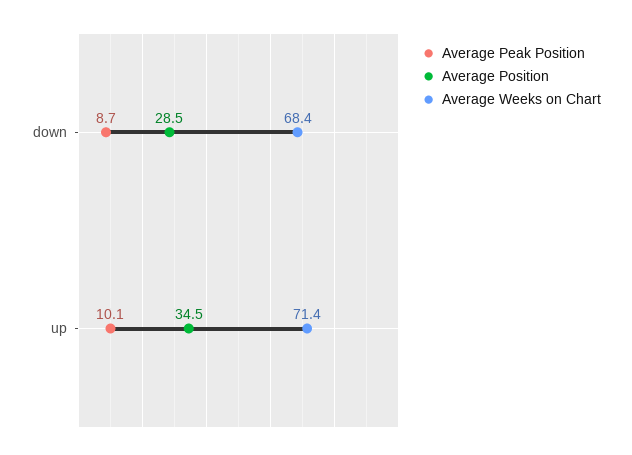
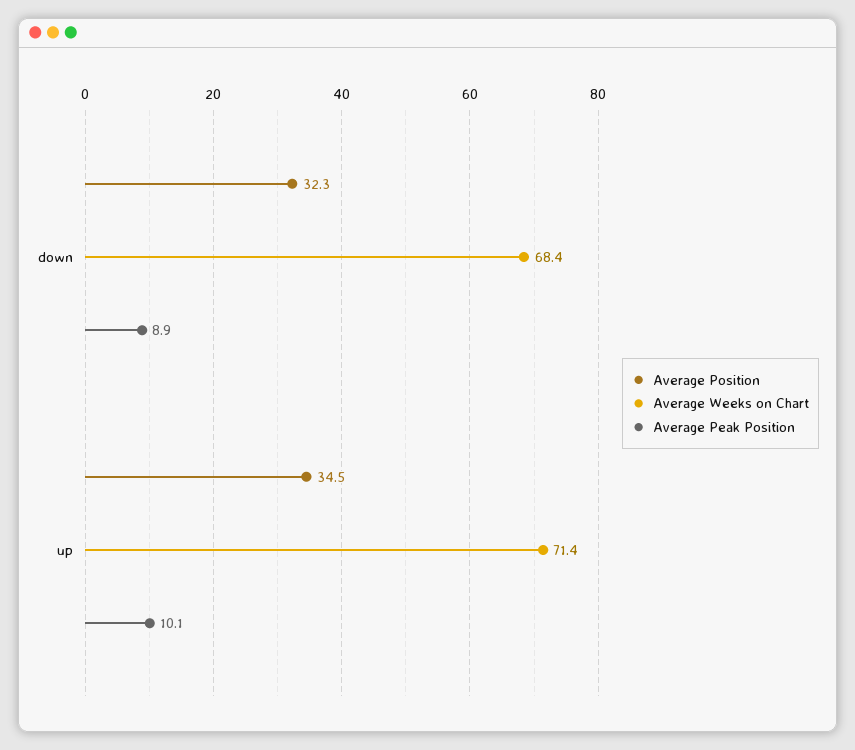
  {
    "Average Peak Position": {
-     "down": 8.7,
+     "down": 8.9,
      "up": 10.1
    },
    "Average Position": {
-     "down": 28.5,
+     "down": 32.3,
      "up": 34.5
    },
    "Average Weeks on Chart": {
      "down": 68.4,
      "up": 71.4
    }
  }

